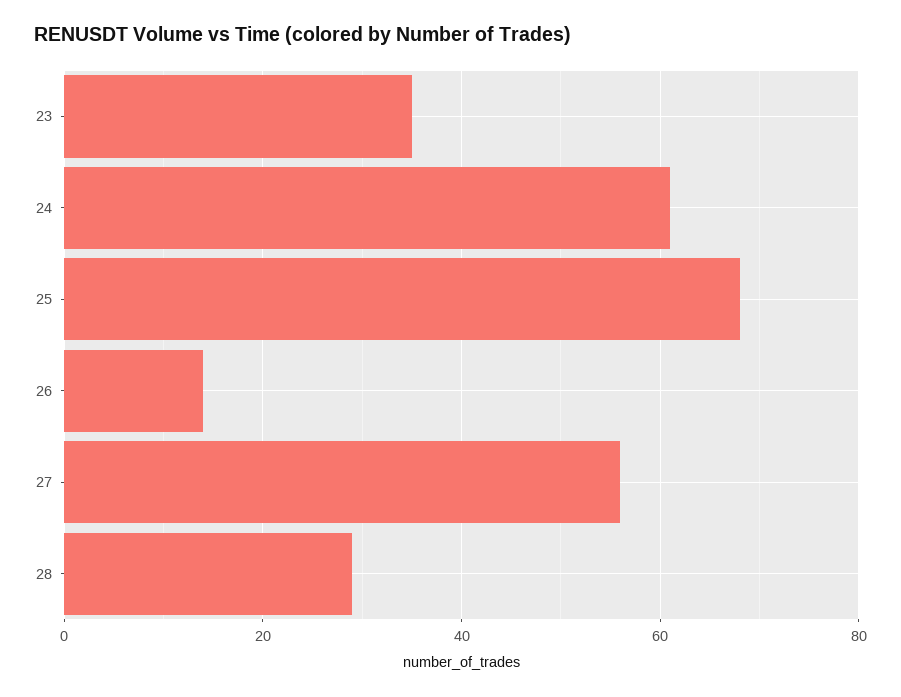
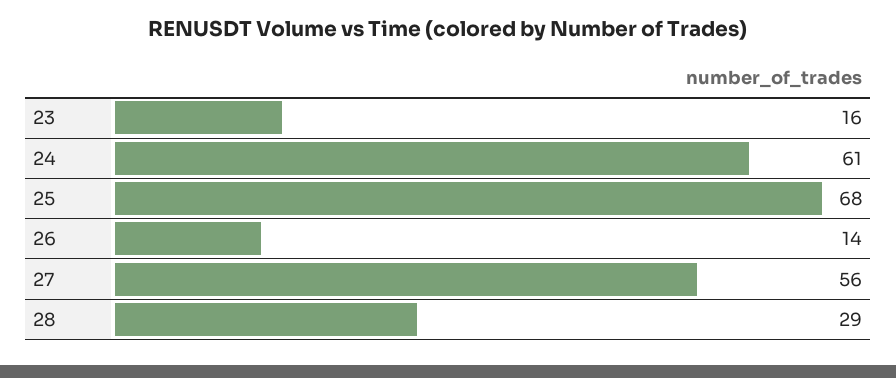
  {
-   "23": 35,
+   "23": 16,
    "24": 61,
    "25": 68,
    "26": 14,
    "27": 56,
    "28": 29
  }

